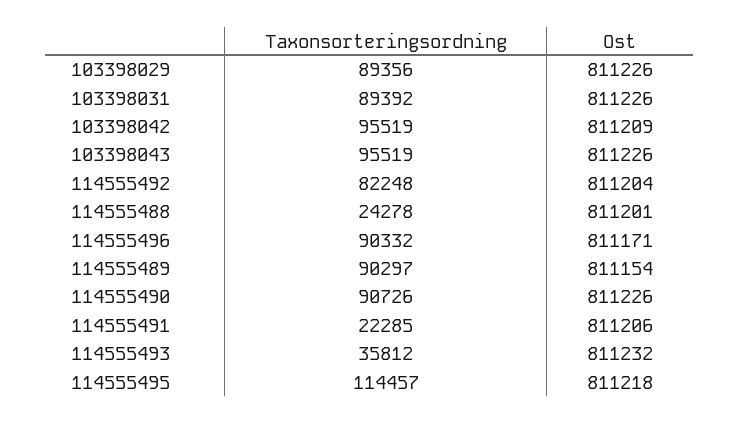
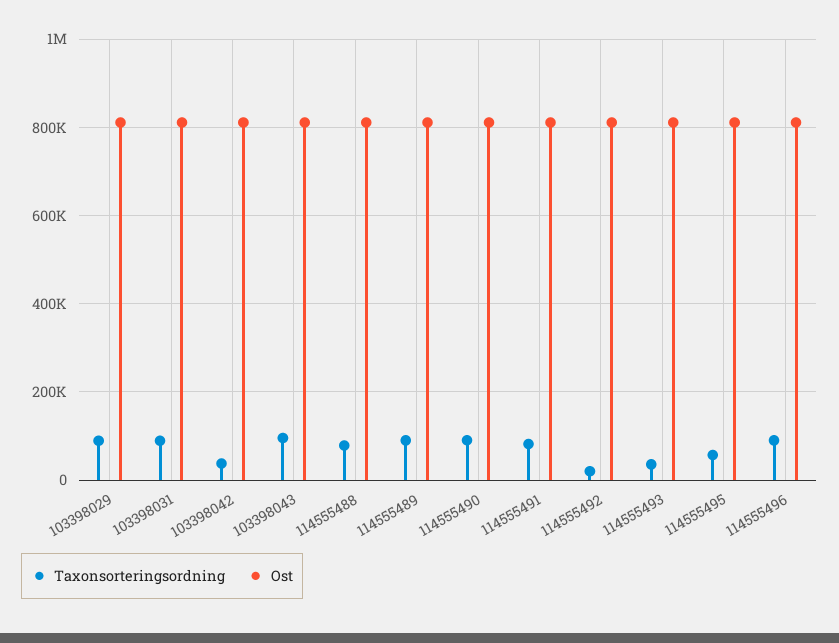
  {
    "Taxonsorteringsordning": {
      "103398029": 89356,
      "103398031": 89392,
-     "103398042": 95519,
+     "103398042": 40000,
      "103398043": 95519,
-     "114555492": 82248,
+     "114555492": 20000,
-     "114555488": 24278,
+     "114555488": 80000,
      "114555496": 90332,
      "114555489": 90297,
      "114555490": 90726,
-     "114555491": 22285,
+     "114555491": 80000,
      "114555493": 35812,
-     "114555495": 114457
+     "114555495": 60000
    },
    "Ost": {
      "103398029": 811226,
      "103398031": 811226,
      "103398042": 811209,
      "103398043": 811226,
      "114555492": 811204,
      "114555488": 811201,
      "114555496": 811171,
      "114555489": 811154,
      "114555490": 811226,
      "114555491": 811206,
      "114555493": 811232,
      "114555495": 811218
    }
  }

